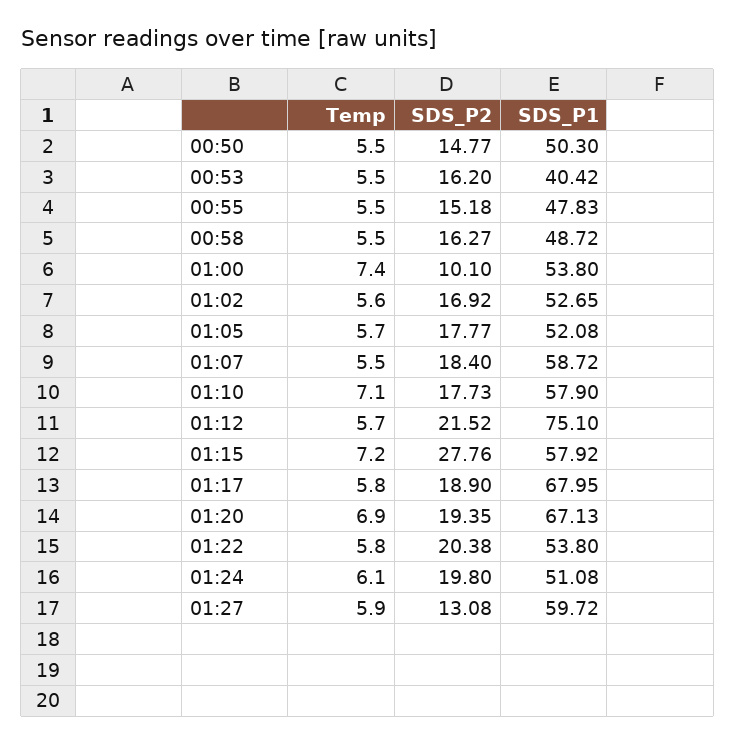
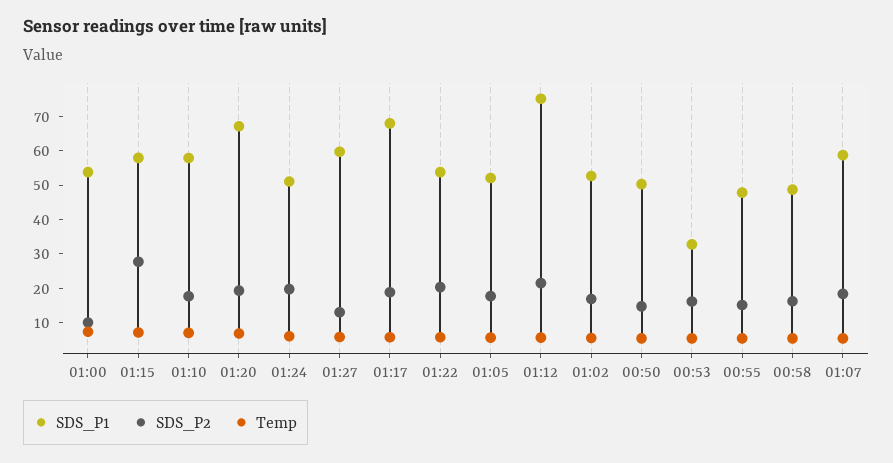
  {
    "Temp": {
      "00:50": 5.5,
      "00:53": 5.5,
      "00:55": 5.5,
      "00:58": 5.5,
      "01:00": 7.4,
      "01:02": 5.6,
      "01:05": 5.7,
      "01:07": 5.5,
      "01:10": 7.1,
      "01:12": 5.7,
      "01:15": 7.2,
      "01:17": 5.8,
      "01:20": 6.9,
      "01:22": 5.8,
      "01:24": 6.1,
      "01:27": 5.9
    },
    "SDS_P2": {
      "00:50": 14.77,
      "00:53": 16.2,
      "00:55": 15.18,
      "00:58": 16.27,
      "01:00": 10.1,
      "01:02": 16.92,
      "01:05": 17.77,
      "01:07": 18.4,
      "01:10": 17.73,
      "01:12": 21.52,
      "01:15": 27.76,
      "01:17": 18.9,
      "01:20": 19.35,
      "01:22": 20.38,
      "01:24": 19.8,
      "01:27": 13.08
    },
    "SDS_P1": {
      "00:50": 50.3,
-     "00:53": 40.42,
+     "00:53": 32.5,
      "00:55": 47.83,
      "00:58": 48.72,
      "01:00": 53.8,
      "01:02": 52.65,
      "01:05": 52.08,
      "01:07": 58.72,
      "01:10": 57.9,
      "01:12": 75.1,
      "01:15": 57.92,
      "01:17": 67.95,
      "01:20": 67.13,
      "01:22": 53.8,
      "01:24": 51.08,
      "01:27": 59.72
    }
  }

